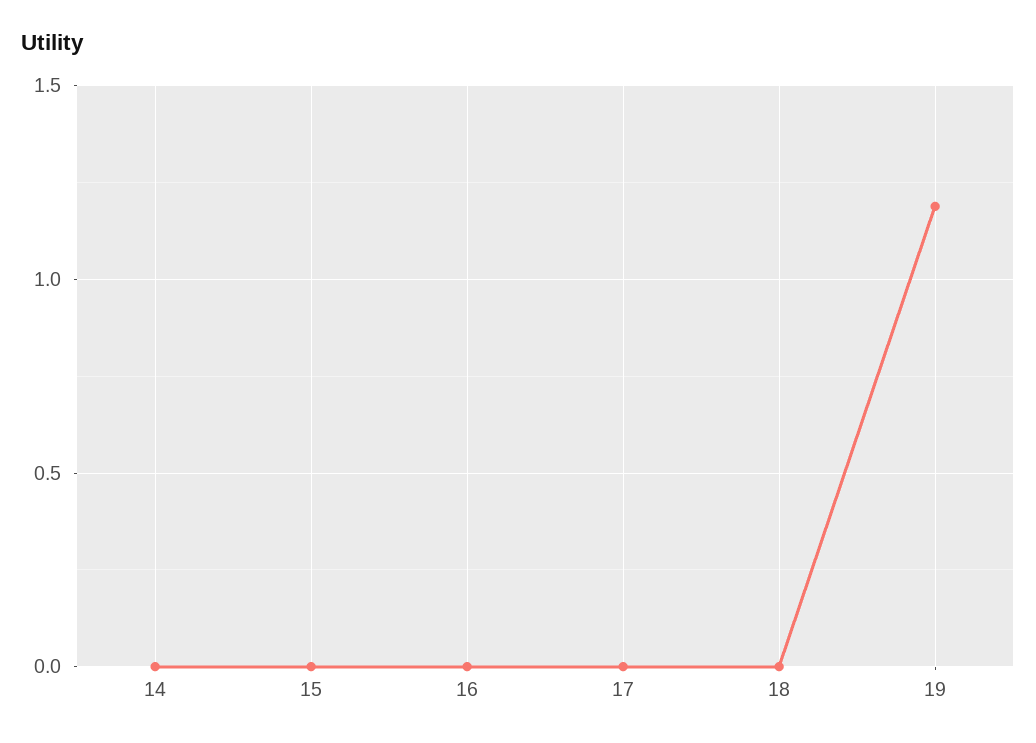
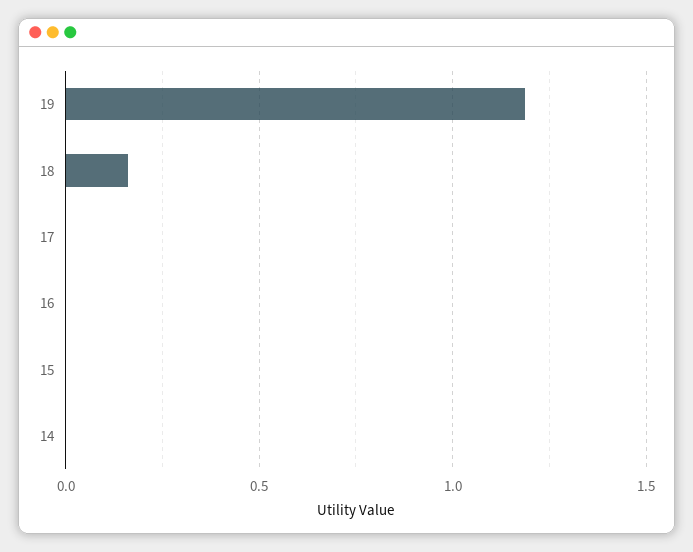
  {
    "14": 0,
    "15": 0,
    "16": 0,
    "17": 0,
-   "18": 0,
+   "18": 0.15,
    "19": 1.2
  }

